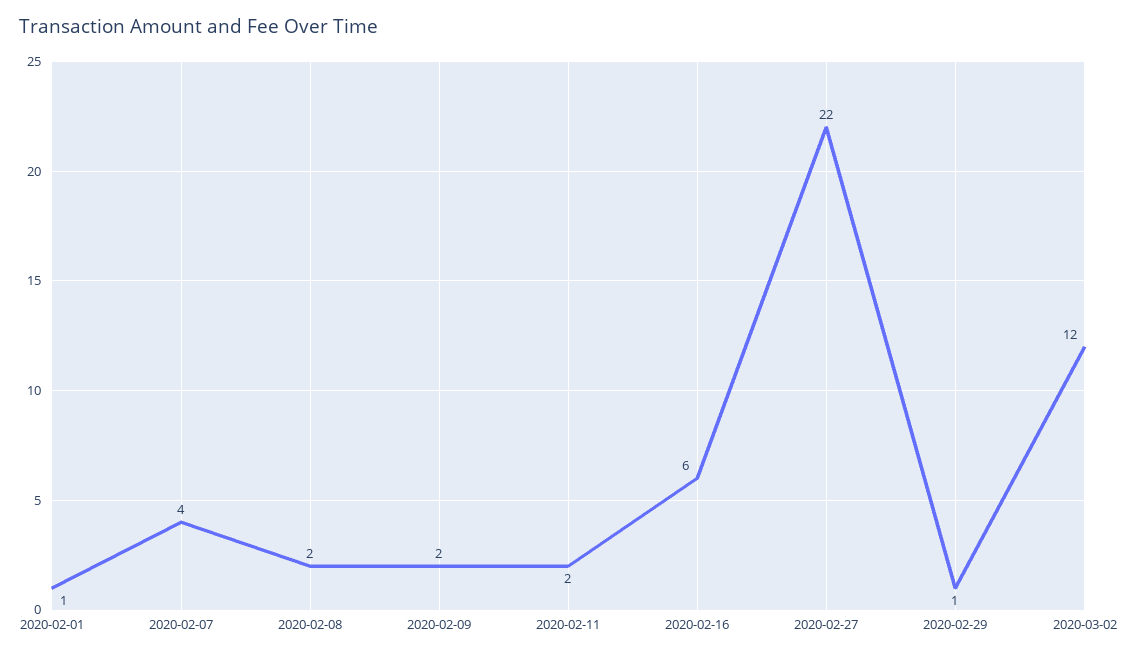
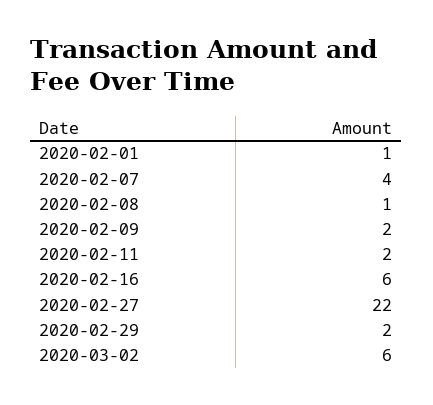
  {
    "2020-02-01": 1,
    "2020-02-07": 4,
-   "2020-02-08": 2,
+   "2020-02-08": 1,
    "2020-02-09": 2,
    "2020-02-11": 2,
    "2020-02-16": 6,
    "2020-02-27": 22,
-   "2020-02-29": 1,
+   "2020-02-29": 2,
-   "2020-03-02": 12
+   "2020-03-02": 6
  }

